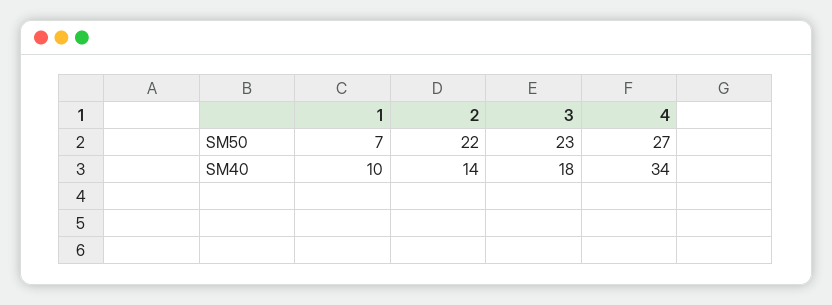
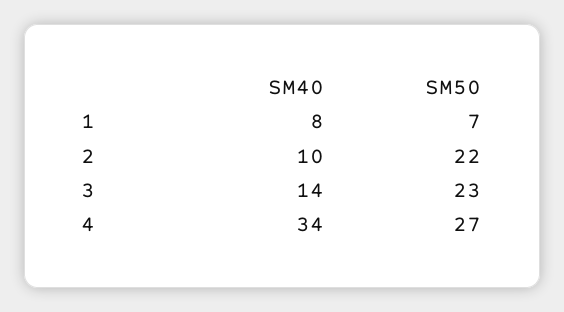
  {
    "1": {
      "SM50": 7,
-     "SM40": 10
+     "SM40": 8
    },
    "2": {
      "SM50": 22,
-     "SM40": 14
+     "SM40": 10
    },
    "3": {
      "SM50": 23,
-     "SM40": 18
+     "SM40": 14
    },
    "4": {
      "SM50": 27,
      "SM40": 34
    }
  }

